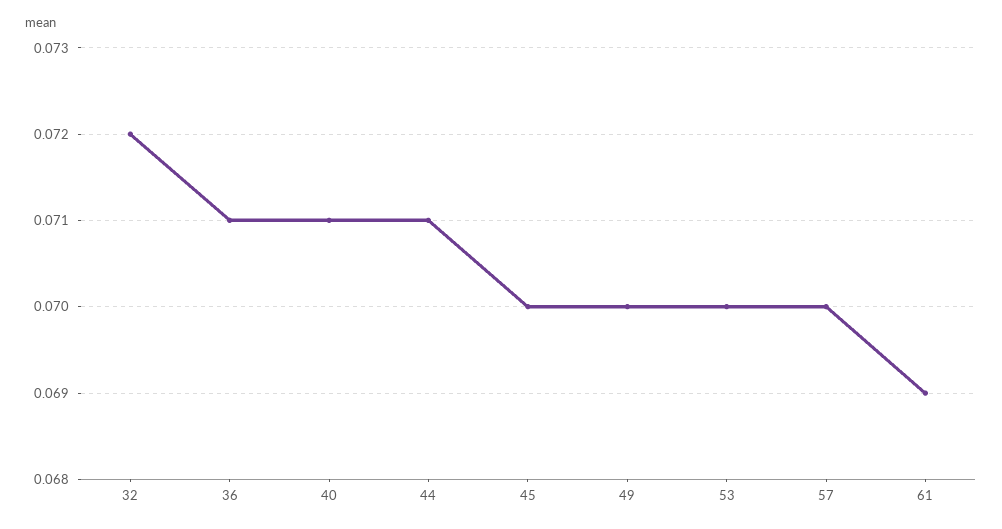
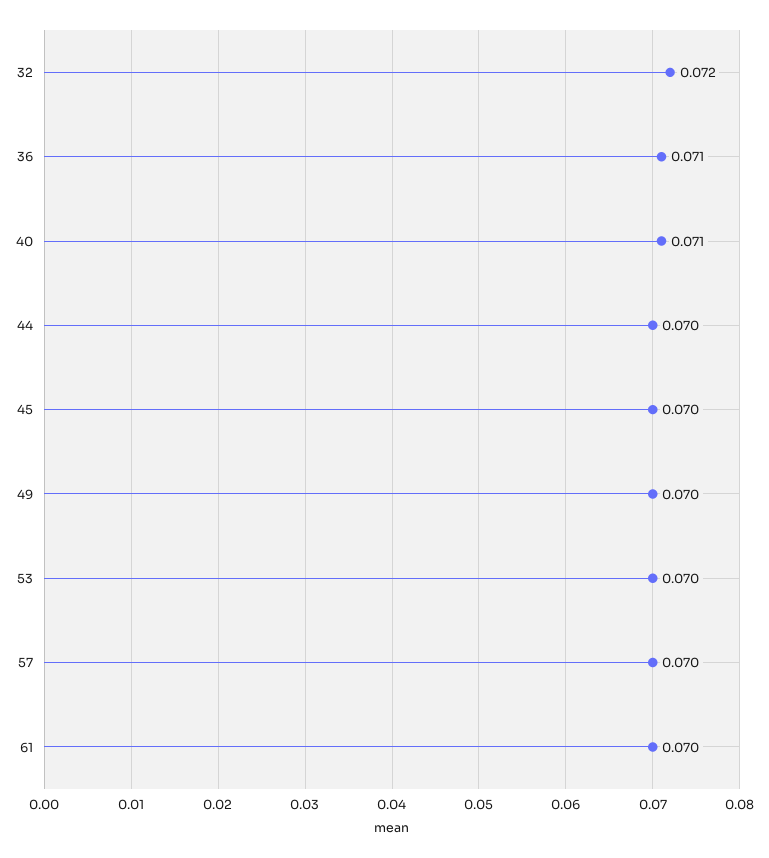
  {
    "32": 0.072,
    "36": 0.071,
    "40": 0.071,
-   "44": 0.071,
+   "44": 0.07,
    "45": 0.07,
    "49": 0.07,
    "53": 0.07,
    "57": 0.07,
-   "61": 0.069
+   "61": 0.07
  }

